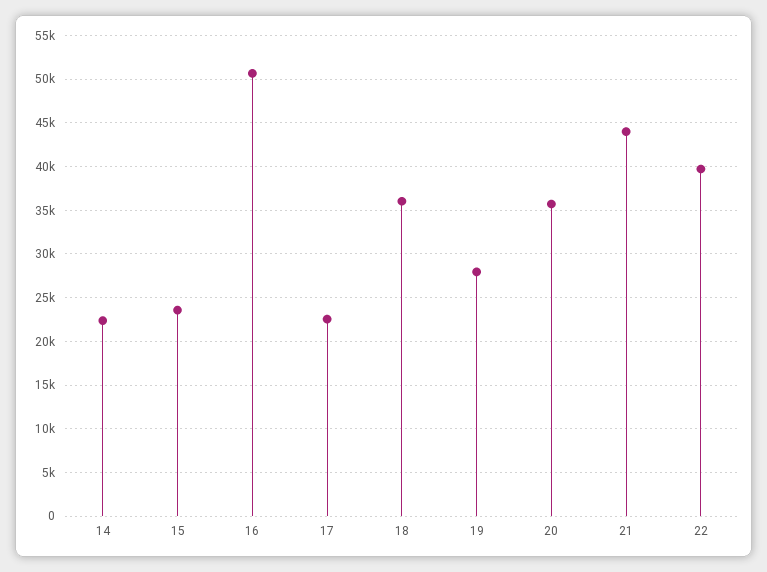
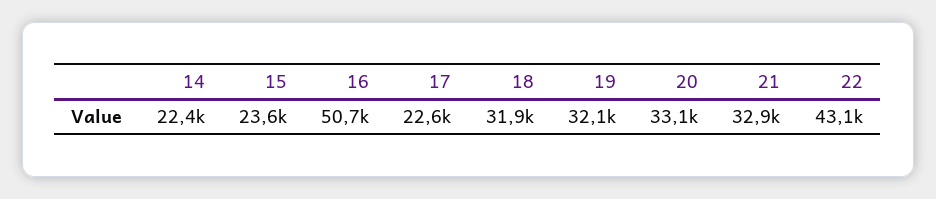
  {
    "14": 22400,
    "15": 23600,
    "16": 50700,
    "17": 22600,
-   "18": 36000,
+   "18": 31900,
-   "19": 28000,
+   "19": 32100,
-   "20": 36000,
+   "20": 33100,
-   "21": 44000,
+   "21": 32900,
-   "22": 40000
+   "22": 43100
  }

